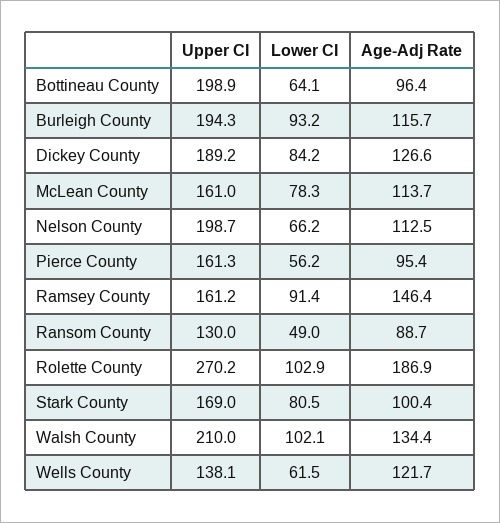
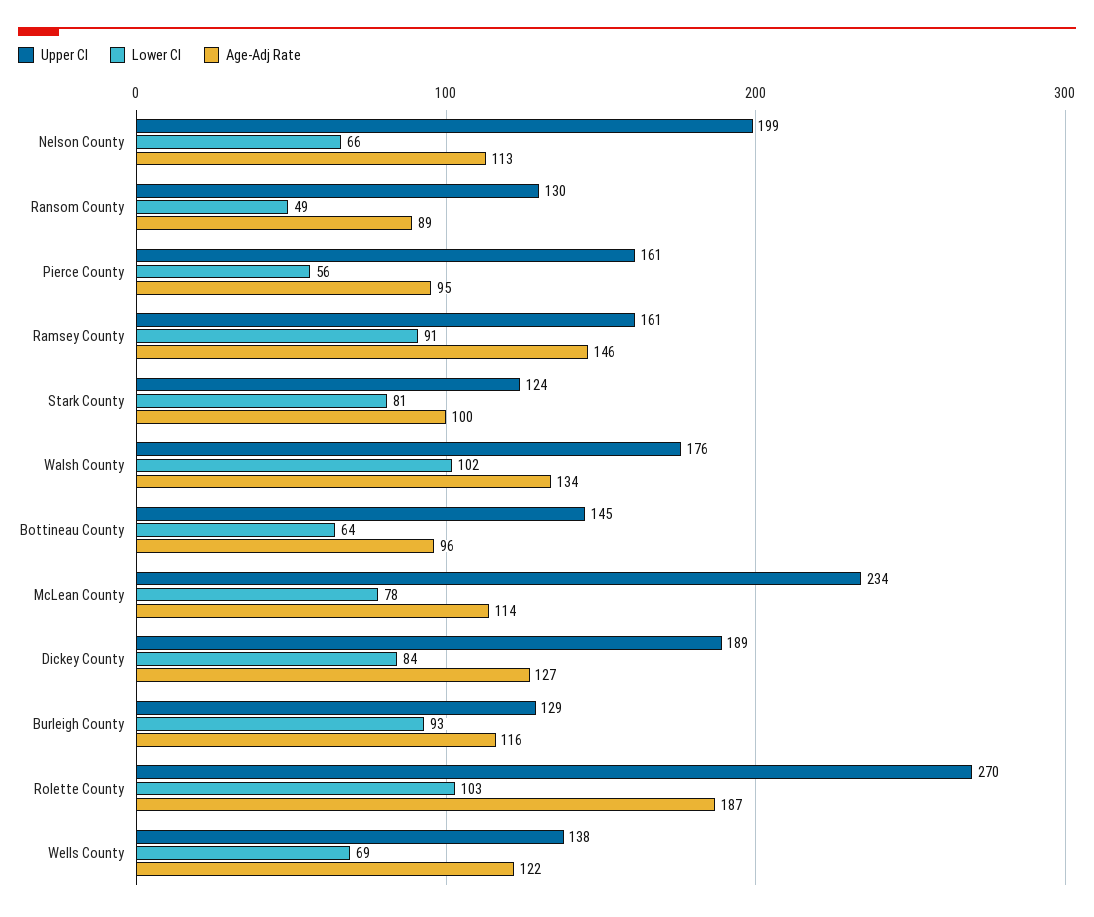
  {
    "Upper CI": {
-     "Bottineau County": 198.9,
+     "Bottineau County": 145,
-     "Burleigh County": 194.3,
+     "Burleigh County": 129,
      "Dickey County": 189.2,
-     "McLean County": 161,
+     "McLean County": 234,
      "Nelson County": 198.7,
      "Pierce County": 161.3,
      "Ramsey County": 161.2,
      "Ransom County": 130,
      "Rolette County": 270.2,
-     "Stark County": 169,
+     "Stark County": 124,
-     "Walsh County": 210,
+     "Walsh County": 176,
      "Wells County": 138.1
    },
    "Lower CI": {
      "Bottineau County": 64.1,
      "Burleigh County": 93.2,
      "Dickey County": 84.2,
      "McLean County": 78.3,
      "Nelson County": 66.2,
      "Pierce County": 56.2,
      "Ramsey County": 91.4,
      "Ransom County": 49,
      "Rolette County": 102.9,
      "Stark County": 80.5,
      "Walsh County": 102.1,
-     "Wells County": 61.5
+     "Wells County": 69
    },
    "Age-Adj Rate": {
      "Bottineau County": 96.4,
      "Burleigh County": 115.7,
      "Dickey County": 126.6,
      "McLean County": 113.7,
      "Nelson County": 112.5,
      "Pierce County": 95.4,
      "Ramsey County": 146.4,
      "Ransom County": 88.7,
      "Rolette County": 186.9,
      "Stark County": 100.4,
      "Walsh County": 134.4,
      "Wells County": 121.7
    }
  }

